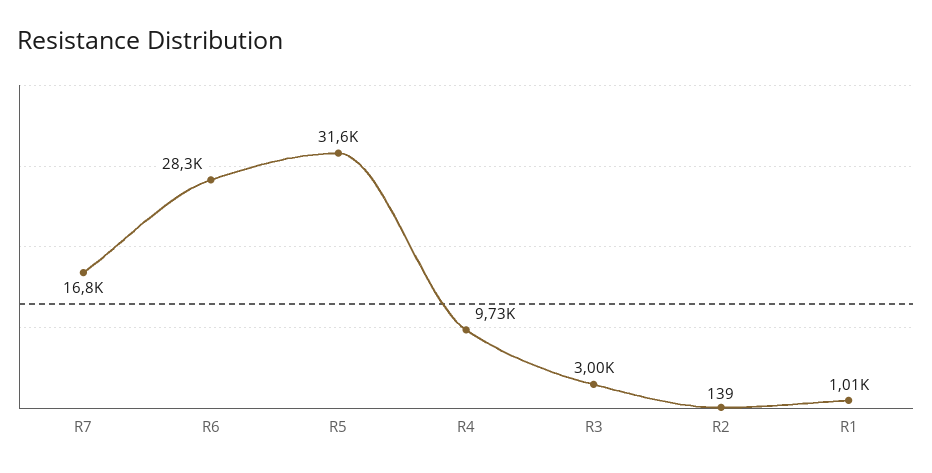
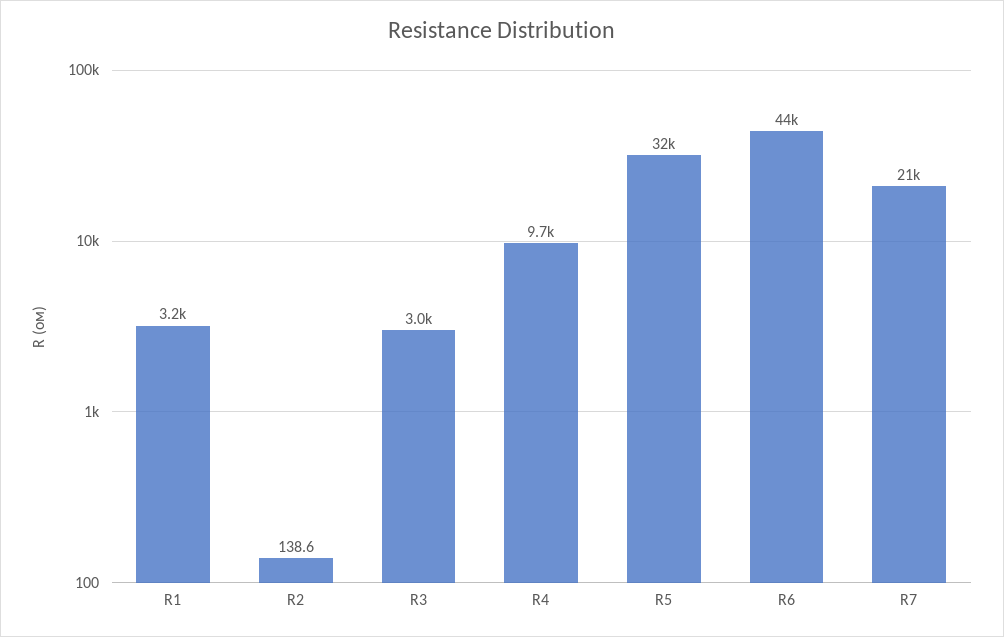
  {
-   "R7": 16800,
+   "R7": 21000,
-   "R6": 28300,
+   "R6": 44000,
    "R5": 31600,
    "R4": 9730,
    "R3": 3000,
    "R2": 138.6,
-   "R1": 1010
+   "R1": 3200
  }

